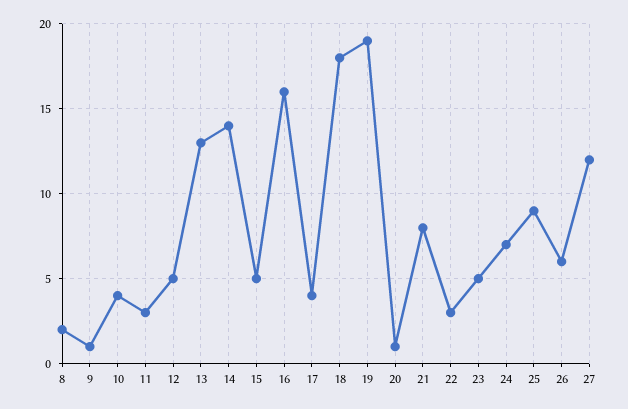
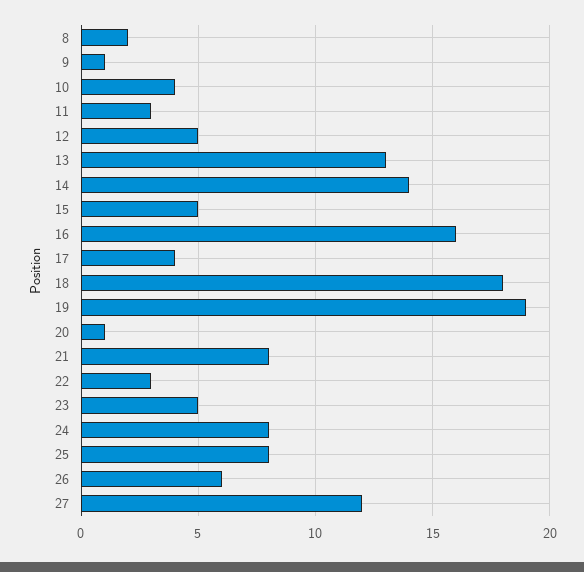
  {
    "8": 2,
    "9": 1,
    "10": 4,
    "11": 3,
    "12": 5,
    "13": 13,
    "14": 14,
    "15": 5,
    "16": 16,
    "17": 4,
    "18": 18,
    "19": 19,
    "20": 1,
    "21": 8,
    "22": 3,
    "23": 5,
-   "24": 7,
+   "24": 8,
-   "25": 9,
+   "25": 8,
    "26": 6,
    "27": 12
  }

